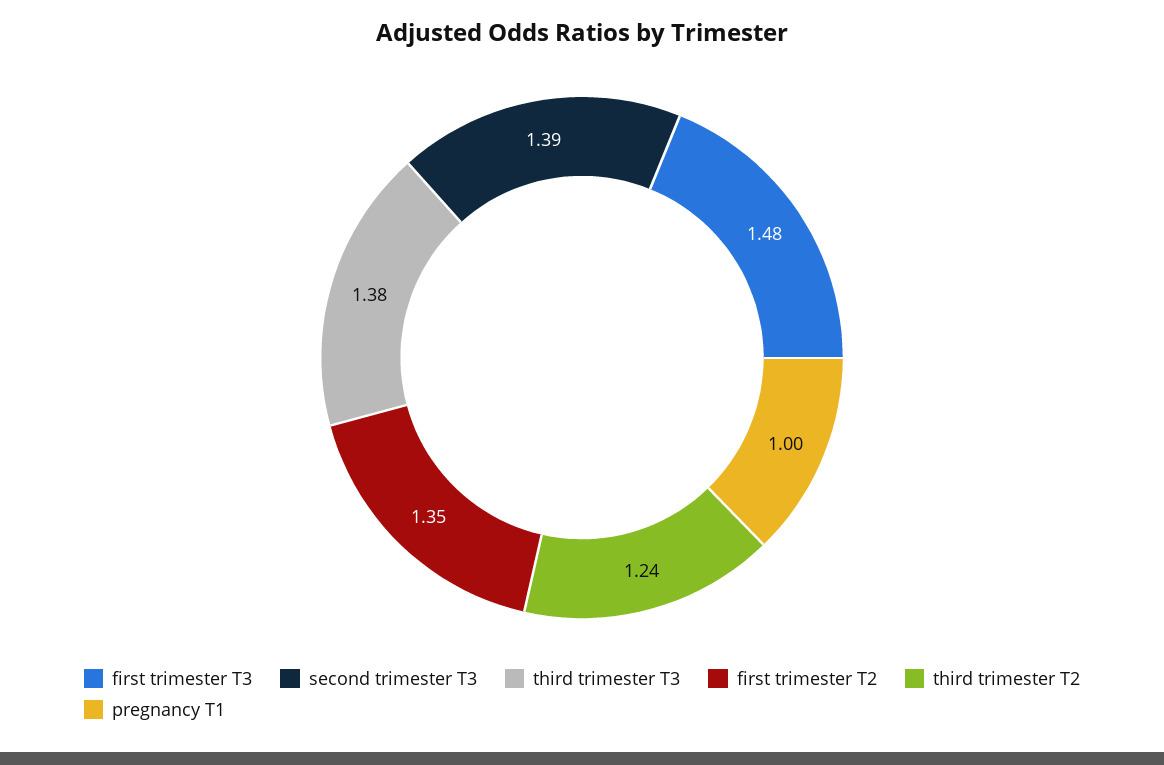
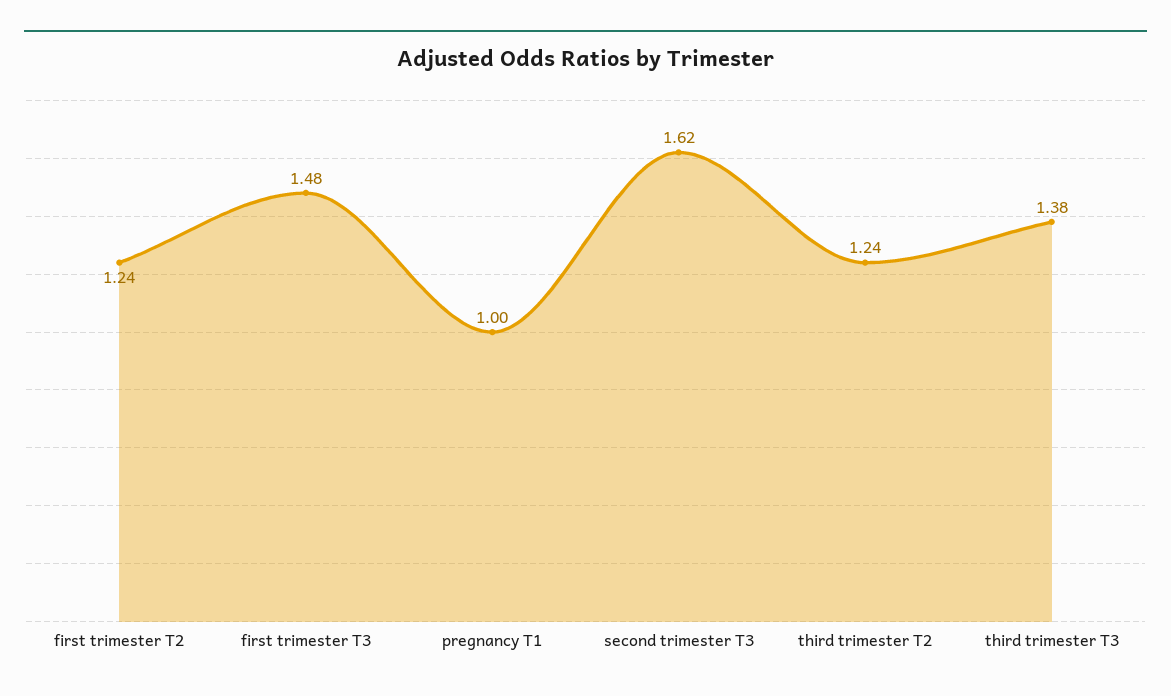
  {
    "first trimester T3": 1.48,
-   "second trimester T3": 1.39,
+   "second trimester T3": 1.62,
    "third trimester T3": 1.38,
-   "first trimester T2": 1.35,
+   "first trimester T2": 1.24,
    "third trimester T2": 1.24,
    "pregnancy T1": 1
  }

